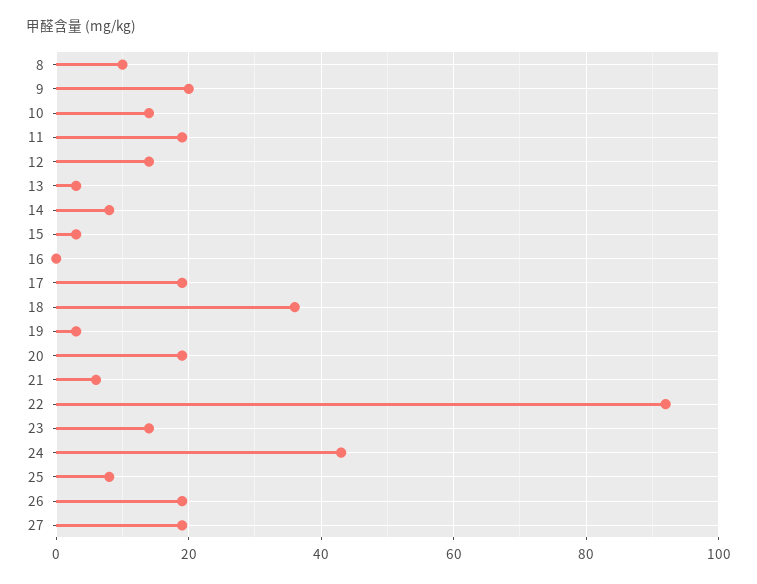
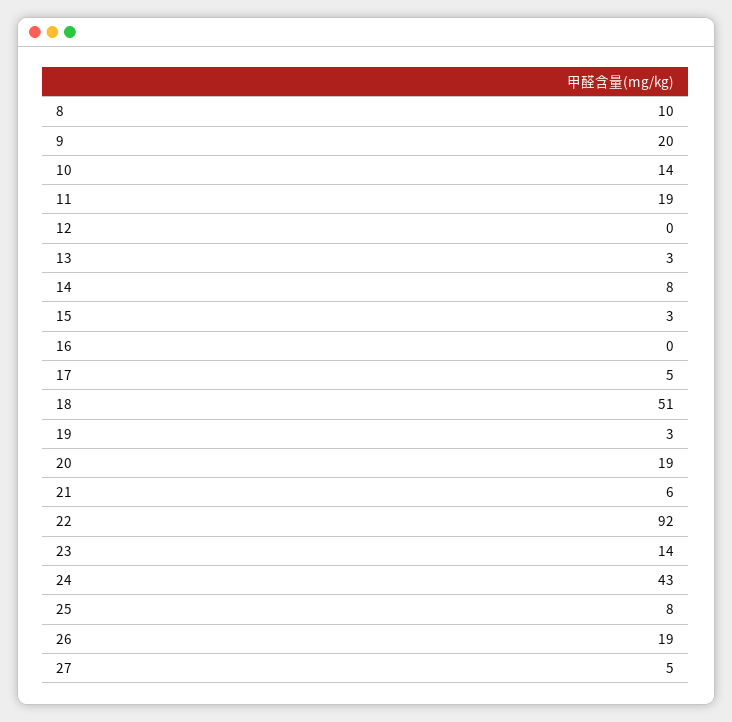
  {
    "8": 10,
    "9": 20,
    "10": 14,
    "11": 19,
-   "12": 15,
+   "12": 0,
    "13": 3,
    "14": 8,
    "15": 3,
    "16": 0,
-   "17": 20,
+   "17": 5,
-   "18": 35,
+   "18": 51,
    "19": 3,
    "20": 19,
    "21": 6,
    "22": 92,
    "23": 14,
    "24": 43,
    "25": 8,
    "26": 19,
-   "27": 20
+   "27": 5
  }

